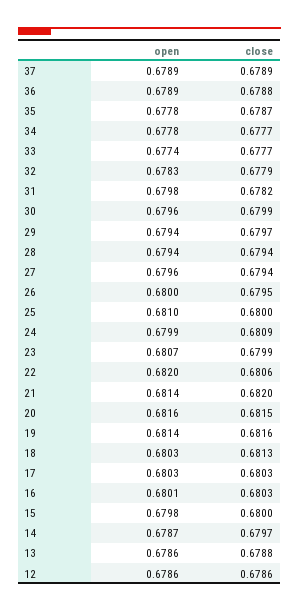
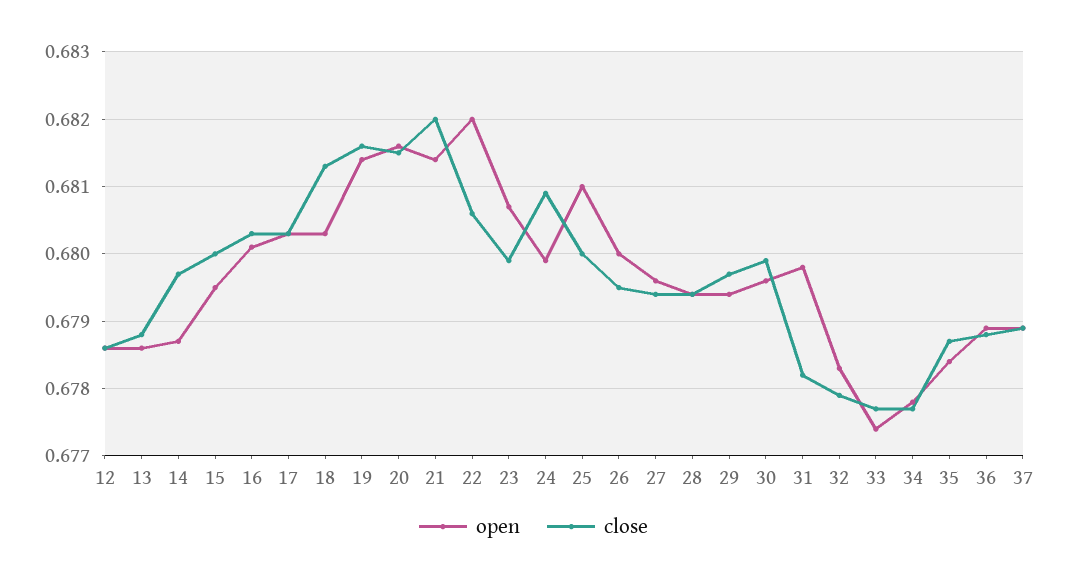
  {
    "open": {
      "37": 0.6789,
      "36": 0.6789,
-     "35": 0.6778,
+     "35": 0.6784,
      "34": 0.6778,
      "33": 0.6774,
      "32": 0.6783,
      "31": 0.6798,
      "30": 0.6796,
      "29": 0.6794,
      "28": 0.6794,
      "27": 0.6796,
      "26": 0.68,
      "25": 0.681,
      "24": 0.6799,
      "23": 0.6807,
      "22": 0.682,
      "21": 0.6814,
      "20": 0.6816,
      "19": 0.6814,
      "18": 0.6803,
      "17": 0.6803,
      "16": 0.6801,
-     "15": 0.6798,
+     "15": 0.6795,
      "14": 0.6787,
      "13": 0.6786,
      "12": 0.6786
    },
    "close": {
      "37": 0.6789,
      "36": 0.6788,
      "35": 0.6787,
      "34": 0.6777,
      "33": 0.6777,
      "32": 0.6779,
      "31": 0.6782,
      "30": 0.6799,
      "29": 0.6797,
      "28": 0.6794,
      "27": 0.6794,
      "26": 0.6795,
      "25": 0.68,
      "24": 0.6809,
      "23": 0.6799,
      "22": 0.6806,
      "21": 0.682,
      "20": 0.6815,
      "19": 0.6816,
      "18": 0.6813,
      "17": 0.6803,
      "16": 0.6803,
      "15": 0.68,
      "14": 0.6797,
      "13": 0.6788,
      "12": 0.6786
    }
  }

